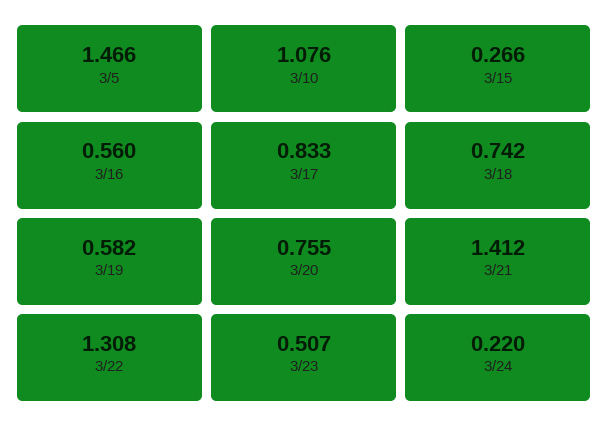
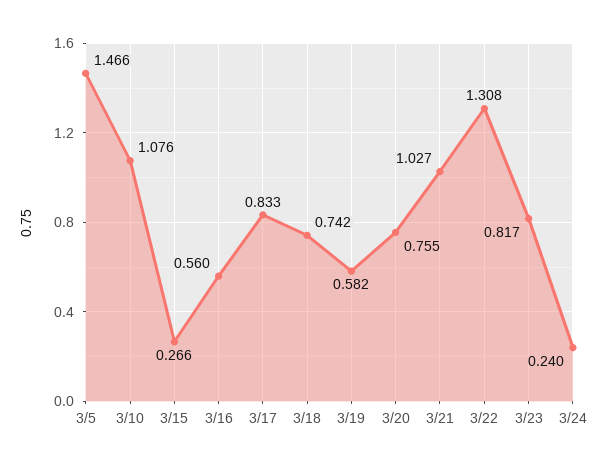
  {
    "3/5": 1.466,
    "3/10": 1.076,
    "3/15": 0.266,
    "3/16": 0.56,
    "3/17": 0.833,
    "3/18": 0.742,
    "3/19": 0.582,
    "3/20": 0.755,
-   "3/21": 1.412,
+   "3/21": 1.027,
    "3/22": 1.308,
-   "3/23": 0.507,
+   "3/23": 0.817,
-   "3/24": 0.22
+   "3/24": 0.24
  }

